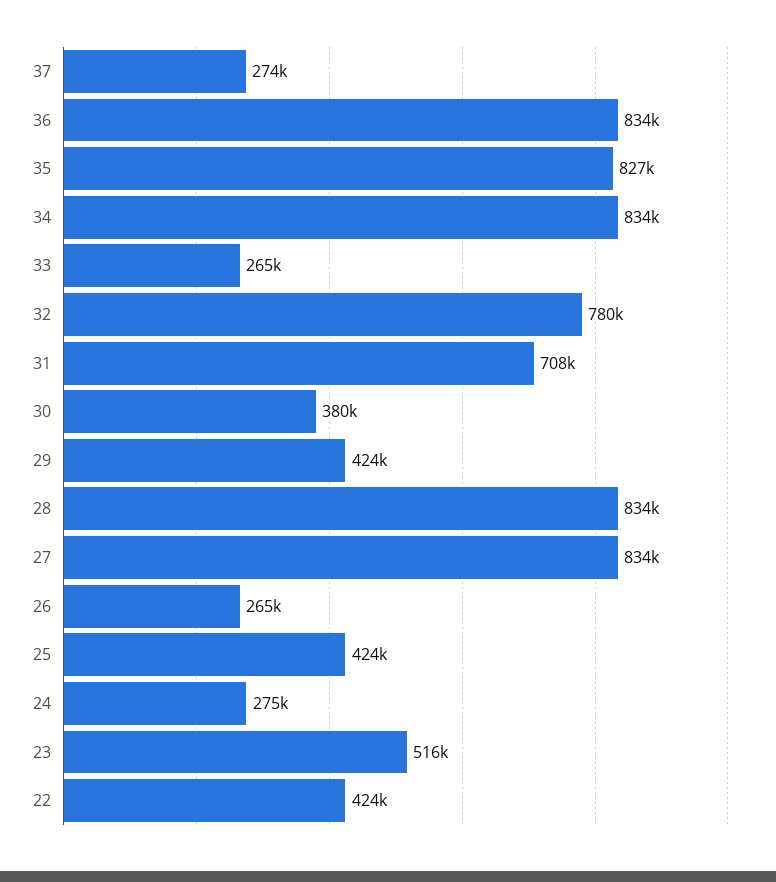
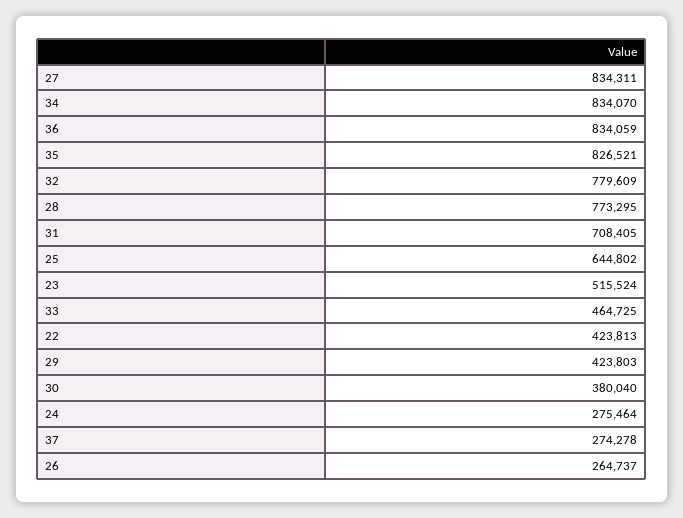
  {
    "37": 274278,
    "36": 834059,
    "35": 826521,
    "34": 834070,
-   "33": 265000,
+   "33": 464725,
    "32": 779609,
    "31": 708405,
    "30": 380040,
    "29": 423803,
-   "28": 834000,
+   "28": 773295,
    "27": 834311,
    "26": 264737,
-   "25": 424000,
+   "25": 644802,
    "24": 275464,
    "23": 515524,
    "22": 423813
  }

